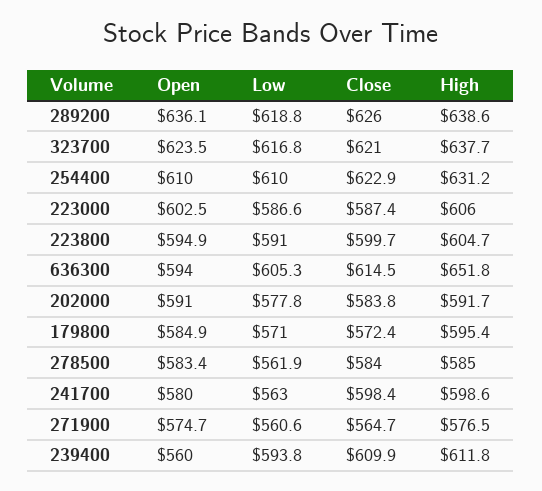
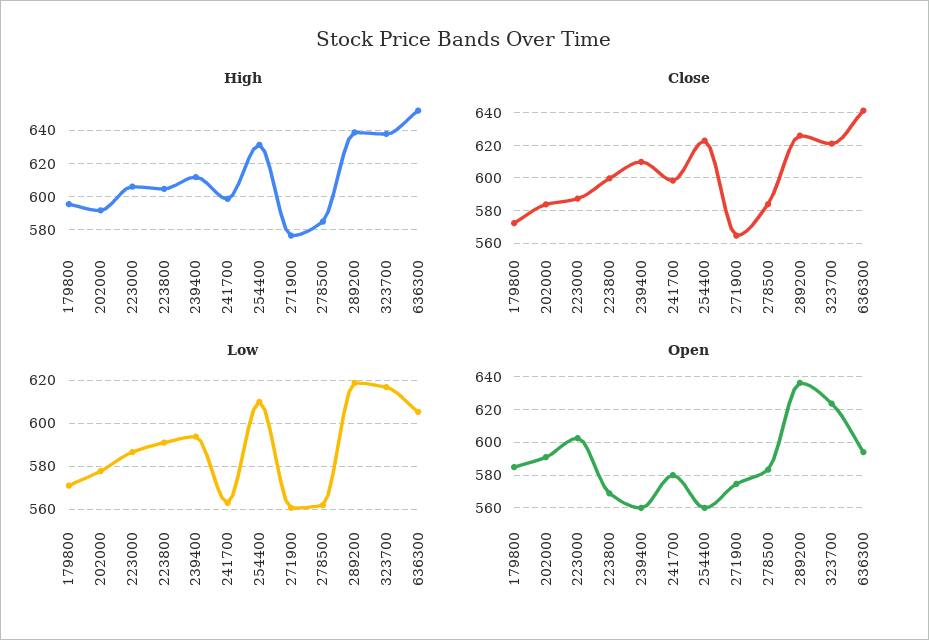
  {
    "Open": {
      "289200": 636.1,
      "323700": 623.5,
-     "254400": 610,
+     "254400": 560,
      "223000": 602.5,
-     "223800": 594.9,
+     "223800": 570,
      "636300": 594,
      "202000": 591,
      "179800": 584.9,
      "278500": 583.4,
      "241700": 580,
      "271900": 574.7,
      "239400": 560
    },
    "Low": {
      "289200": 618.8,
      "323700": 616.8,
      "254400": 610,
      "223000": 586.6,
      "223800": 591,
      "636300": 605.3,
      "202000": 577.8,
      "179800": 571,
      "278500": 561.9,
      "241700": 563,
      "271900": 560.6,
      "239400": 593.8
    },
    "Close": {
      "289200": 626,
      "323700": 621,
      "254400": 622.9,
      "223000": 587.4,
      "223800": 599.7,
-     "636300": 614.5,
+     "636300": 640,
      "202000": 583.8,
      "179800": 572.4,
      "278500": 584,
      "241700": 598.4,
      "271900": 564.7,
      "239400": 609.9
    },
    "High": {
      "289200": 638.6,
      "323700": 637.7,
      "254400": 631.2,
      "223000": 606,
      "223800": 604.7,
      "636300": 651.8,
      "202000": 591.7,
      "179800": 595.4,
      "278500": 585,
      "241700": 598.6,
      "271900": 576.5,
      "239400": 611.8
    }
  }

